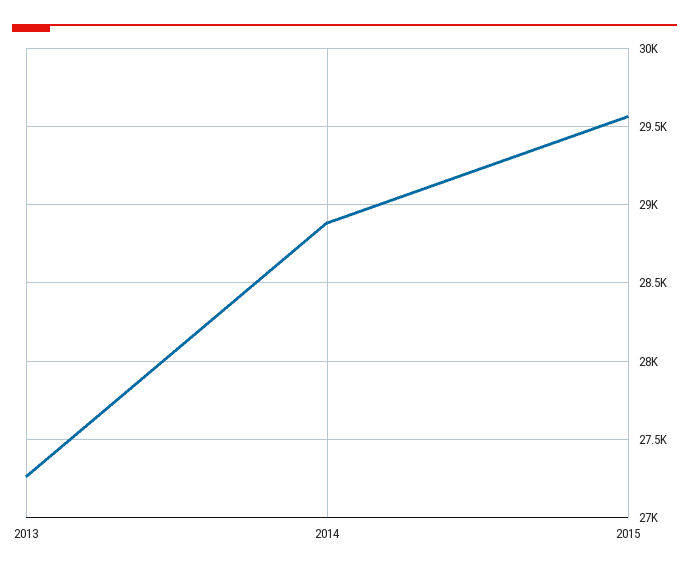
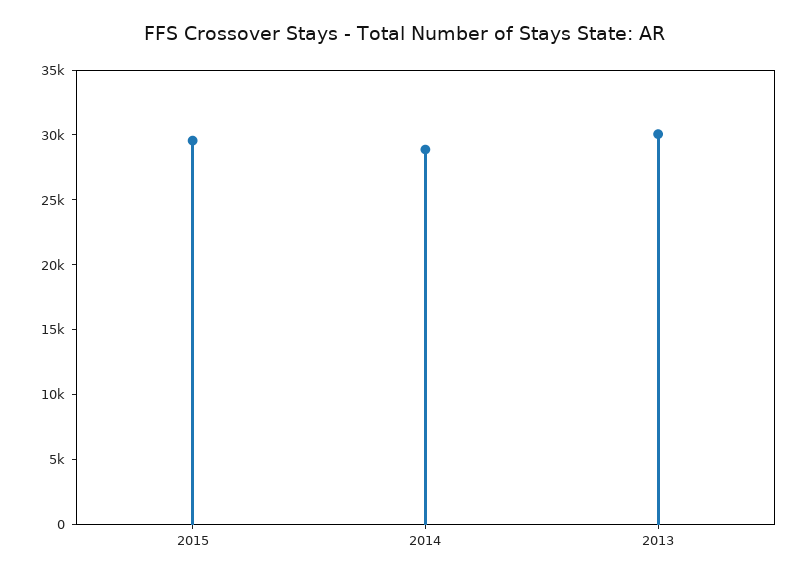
  {
-   "2013": 27250,
+   "2013": 30000,
    "2014": 28900,
    "2015": 29550
  }

